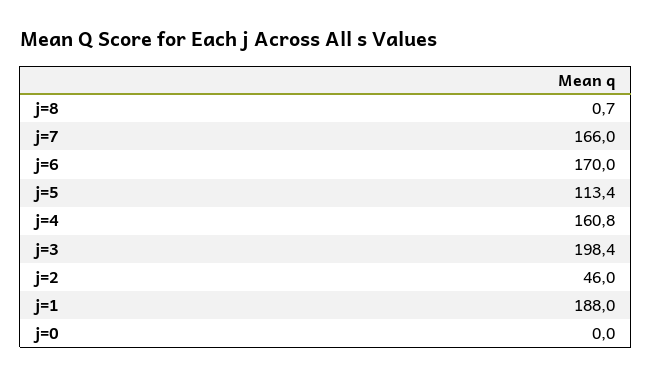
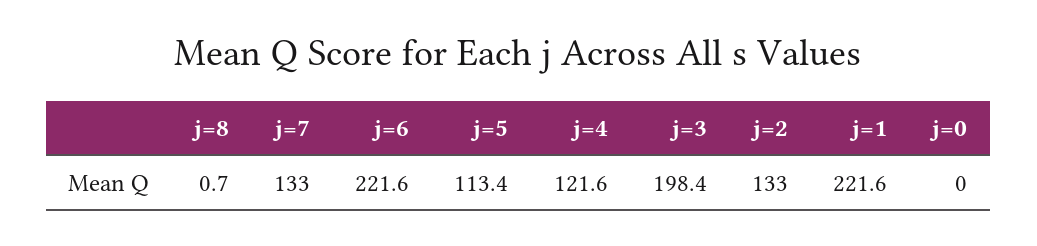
  {
    "j=8": 0.7,
-   "j=7": 166,
+   "j=7": 133,
-   "j=6": 170,
+   "j=6": 221.6,
    "j=5": 113.4,
-   "j=4": 160.8,
+   "j=4": 121.6,
    "j=3": 198.4,
-   "j=2": 46,
+   "j=2": 133,
-   "j=1": 188,
+   "j=1": 221.6,
    "j=0": 0
  }

